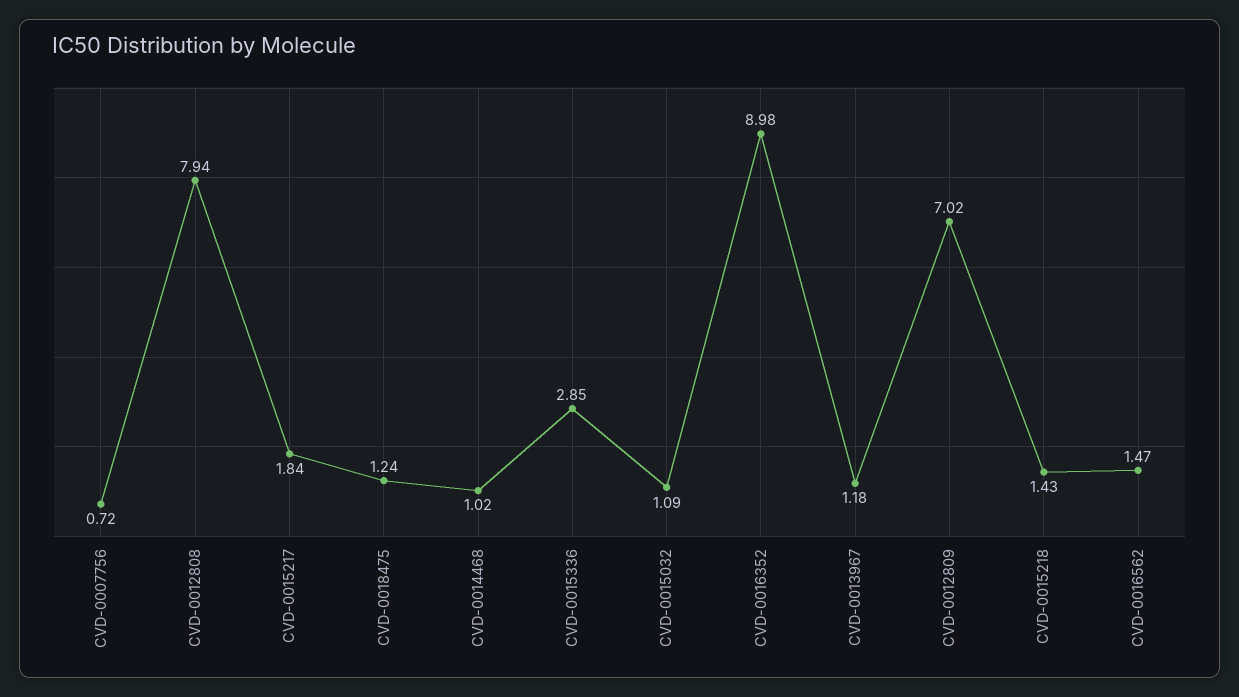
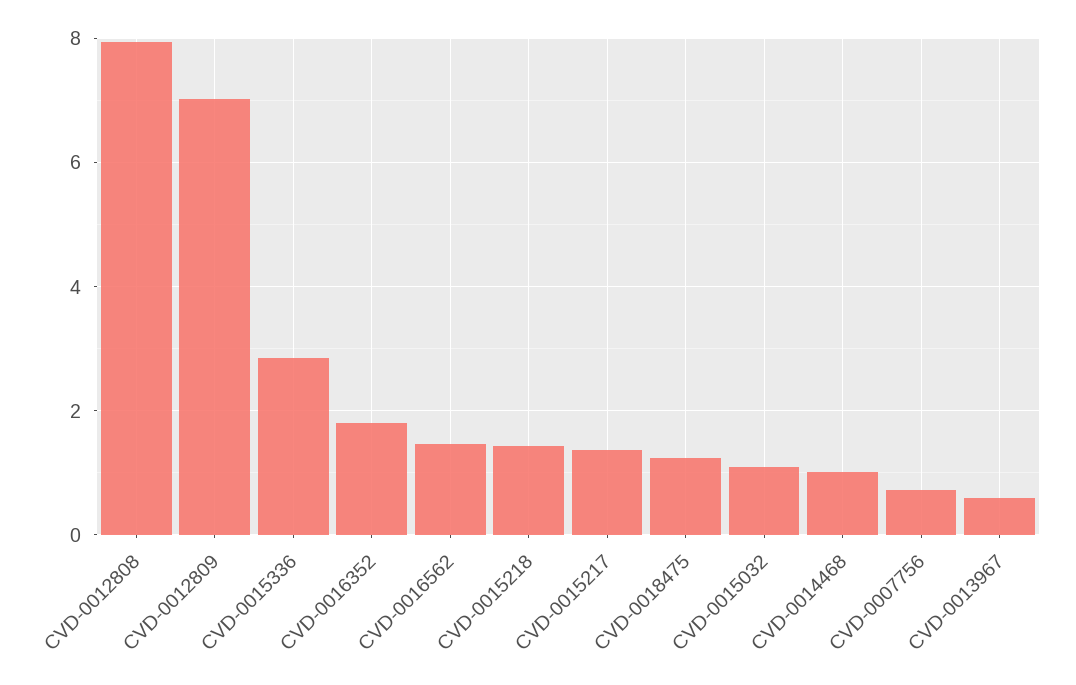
  {
    "CVD-0007756": 0.72,
    "CVD-0012808": 7.94,
-   "CVD-0015217": 1.84,
+   "CVD-0015217": 1.4,
    "CVD-0018475": 1.24,
    "CVD-0014468": 1.02,
    "CVD-0015336": 2.85,
    "CVD-0015032": 1.09,
-   "CVD-0016352": 8.98,
+   "CVD-0016352": 1.8,
-   "CVD-0013967": 1.18,
+   "CVD-0013967": 0.6,
    "CVD-0012809": 7.02,
    "CVD-0015218": 1.43,
    "CVD-0016562": 1.47
  }

